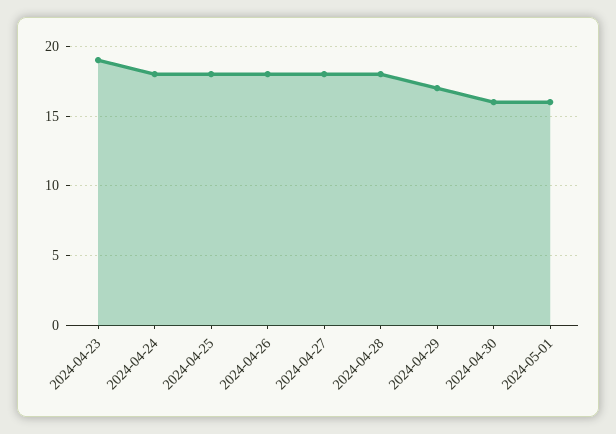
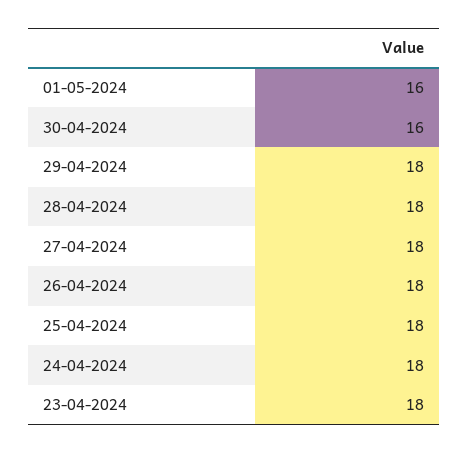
  {
-   "2024-04-23": 19,
+   "2024-04-23": 18,
    "2024-04-24": 18,
    "2024-04-25": 18,
    "2024-04-26": 18,
    "2024-04-27": 18,
    "2024-04-28": 18,
-   "2024-04-29": 17,
+   "2024-04-29": 18,
    "2024-04-30": 16,
    "2024-05-01": 16
  }

